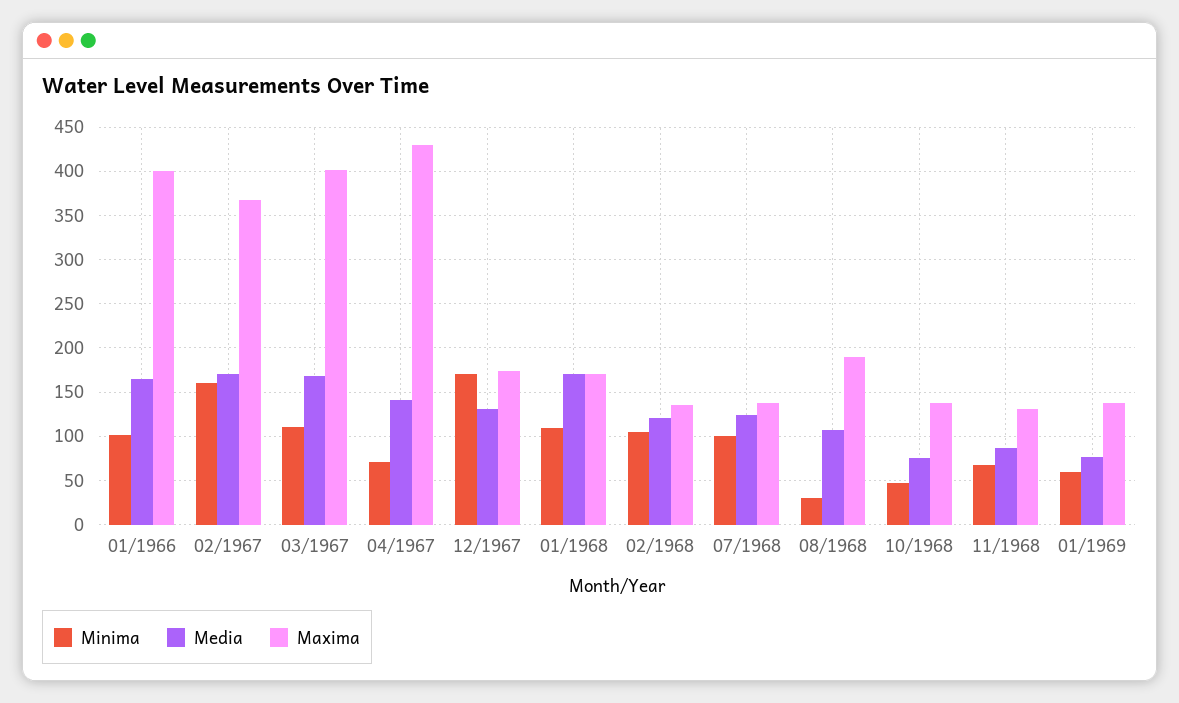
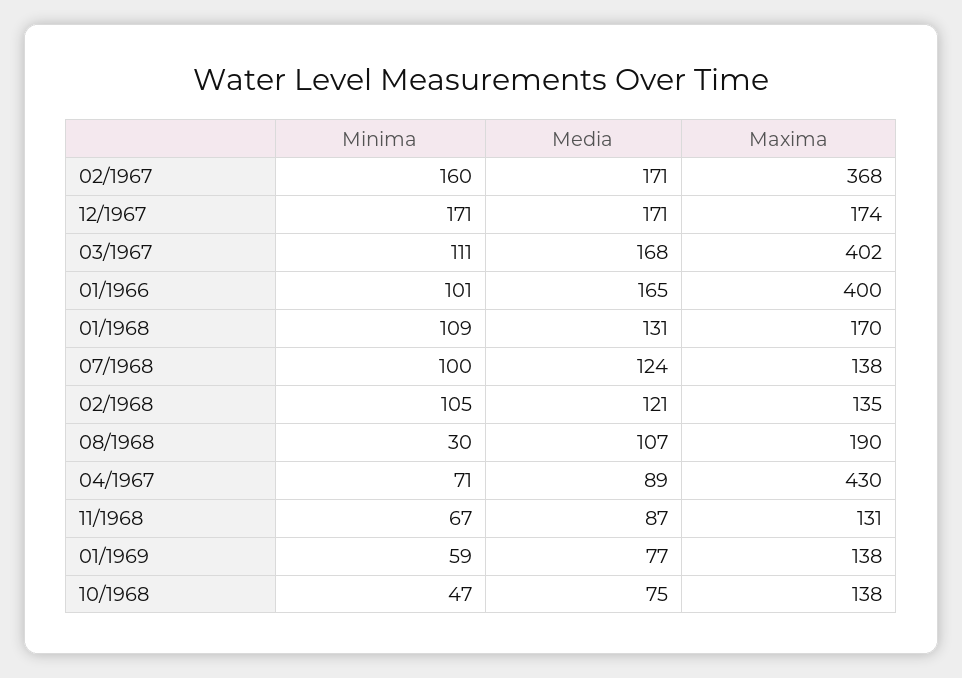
  {
    "Minima": {
      "01/1966": 101,
      "02/1967": 160,
      "03/1967": 111,
      "04/1967": 71,
      "12/1967": 171,
      "01/1968": 109,
      "02/1968": 105,
      "07/1968": 100,
      "08/1968": 30,
      "10/1968": 47,
      "11/1968": 67,
      "01/1969": 59
    },
    "Media": {
      "01/1966": 165,
      "02/1967": 171,
      "03/1967": 168,
-     "04/1967": 140,
+     "04/1967": 89,
-     "12/1967": 130,
+     "12/1967": 171,
-     "01/1968": 170,
+     "01/1968": 131,
      "02/1968": 121,
      "07/1968": 124,
      "08/1968": 107,
      "10/1968": 75,
      "11/1968": 87,
      "01/1969": 77
    },
    "Maxima": {
      "01/1966": 400,
      "02/1967": 368,
      "03/1967": 402,
      "04/1967": 430,
      "12/1967": 174,
      "01/1968": 170,
      "02/1968": 135,
      "07/1968": 138,
      "08/1968": 190,
      "10/1968": 138,
      "11/1968": 131,
      "01/1969": 138
    }
  }

